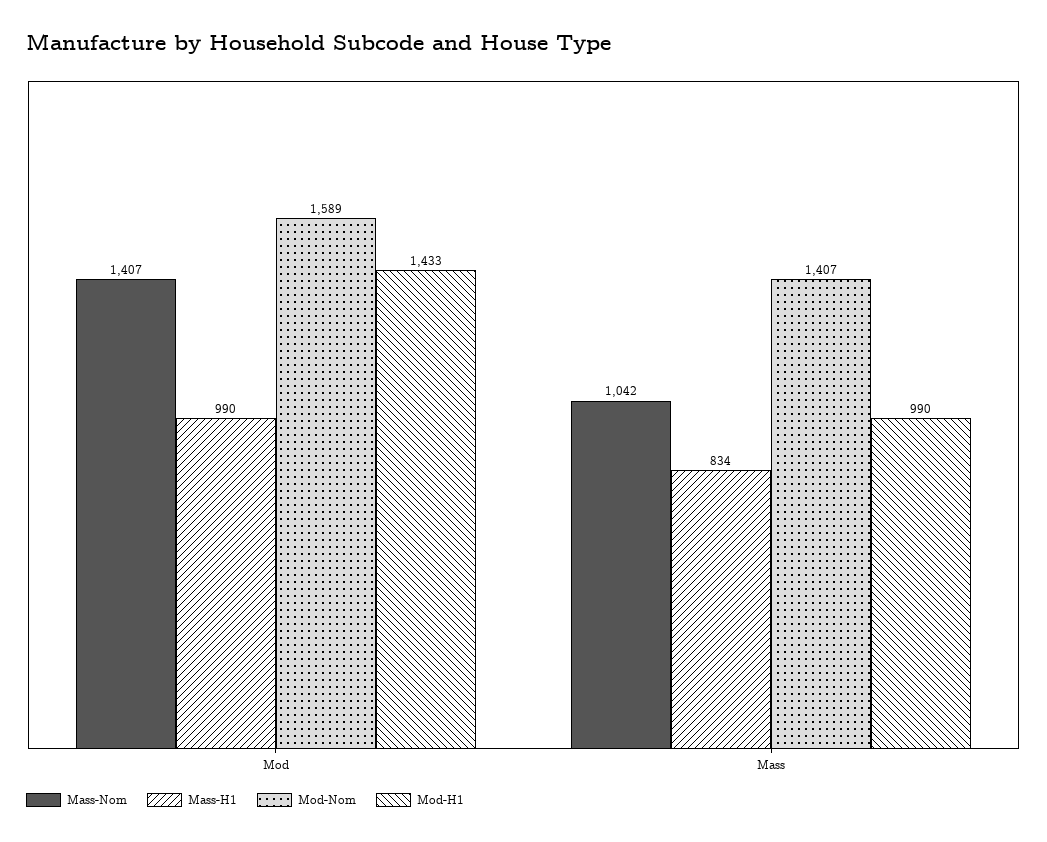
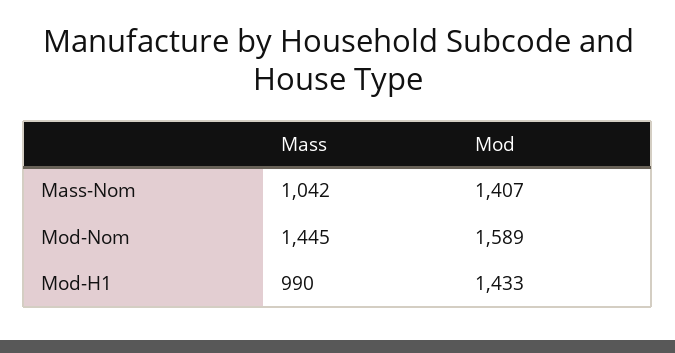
  {
    "Mass-Nom": {
      "Mod": 1407,
      "Mass": 1042
    },
-   "Mass-H1": {
-     "Mod": 990,
-     "Mass": 834
-   },
    "Mod-Nom": {
      "Mod": 1589,
-     "Mass": 1407
+     "Mass": 1445
    },
    "Mod-H1": {
      "Mod": 1433,
      "Mass": 990
    }
  }

